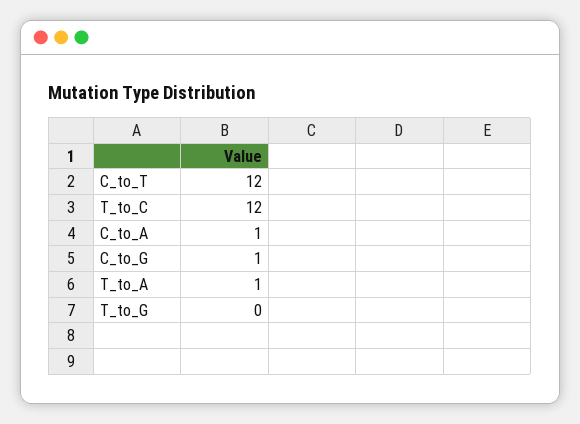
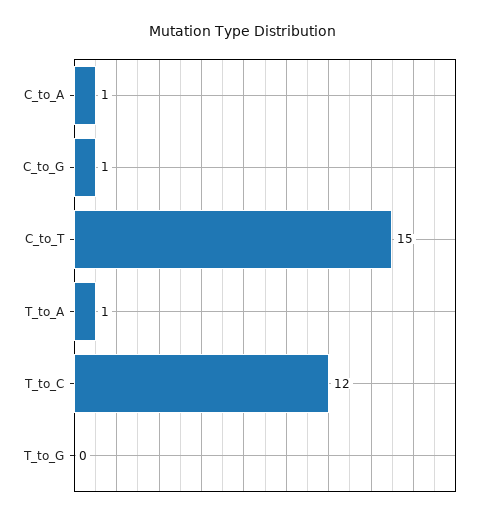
  {
-   "C_to_T": 12,
+   "C_to_T": 15,
    "T_to_C": 12,
    "C_to_A": 1,
    "C_to_G": 1,
    "T_to_A": 1,
    "T_to_G": 0
  }

